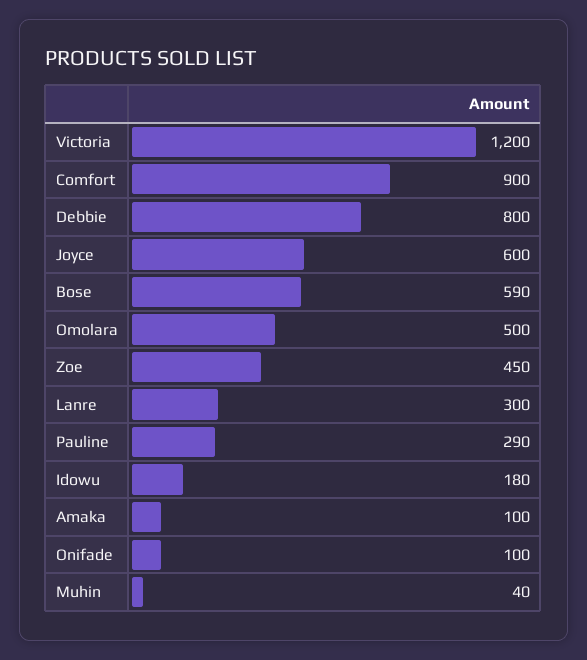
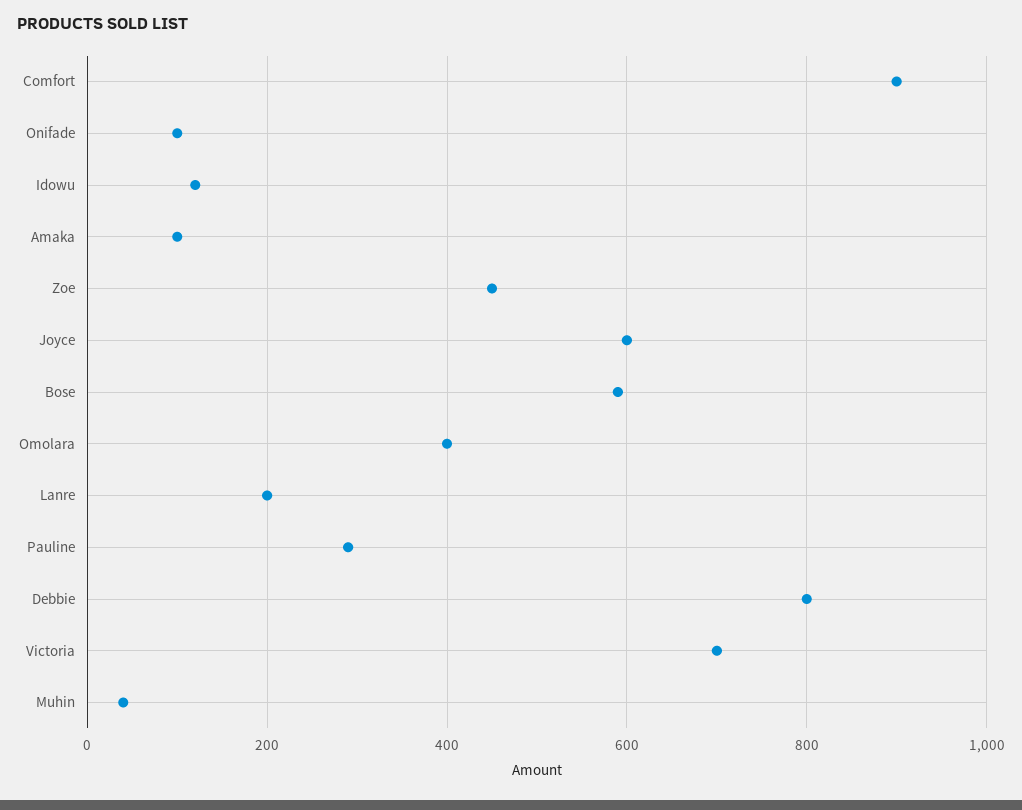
  {
-   "Victoria": 1200,
+   "Victoria": 700,
    "Comfort": 900,
    "Debbie": 800,
    "Joyce": 600,
    "Bose": 590,
-   "Omolara": 500,
+   "Omolara": 400,
    "Zoe": 450,
-   "Lanre": 300,
+   "Lanre": 200,
    "Pauline": 290,
-   "Idowu": 180,
+   "Idowu": 120,
    "Amaka": 100,
    "Onifade": 100,
    "Muhin": 40
  }

